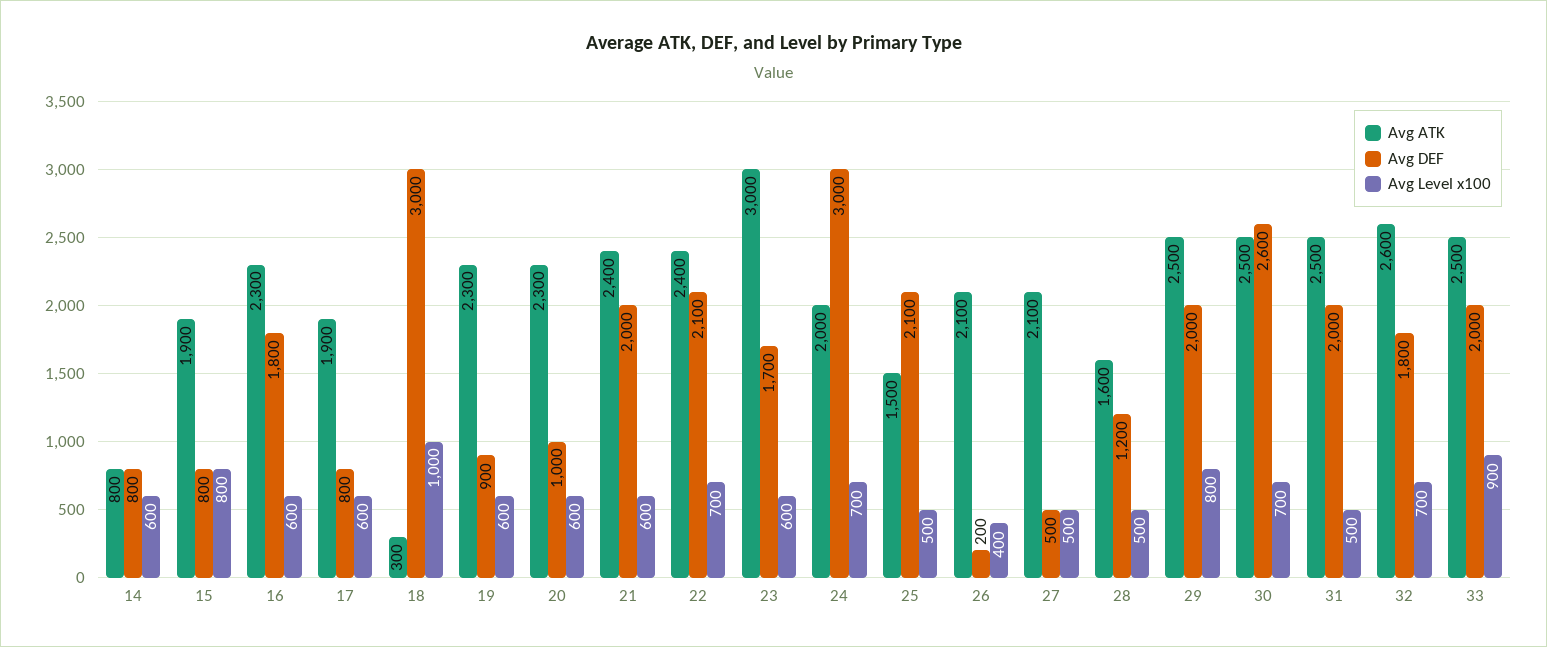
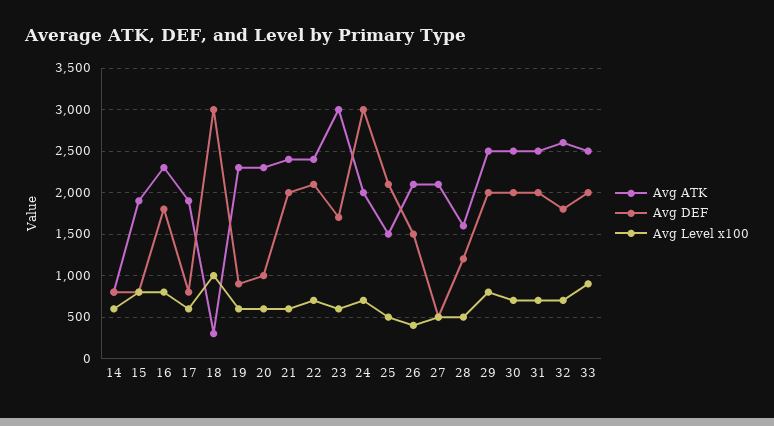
  {
    "Avg ATK": {
      "14": 800,
      "15": 1900,
      "16": 2300,
      "17": 1900,
      "18": 300,
      "19": 2300,
      "20": 2300,
      "21": 2400,
      "22": 2400,
      "23": 3000,
      "24": 2000,
      "25": 1500,
      "26": 2100,
      "27": 2100,
      "28": 1600,
      "29": 2500,
      "30": 2500,
      "31": 2500,
      "32": 2600,
      "33": 2500
    },
    "Avg DEF": {
      "14": 800,
      "15": 800,
      "16": 1800,
      "17": 800,
      "18": 3000,
      "19": 900,
      "20": 1000,
      "21": 2000,
      "22": 2100,
      "23": 1700,
      "24": 3000,
      "25": 2100,
-     "26": 200,
+     "26": 1500,
      "27": 500,
      "28": 1200,
      "29": 2000,
-     "30": 2600,
+     "30": 2000,
      "31": 2000,
      "32": 1800,
      "33": 2000
    },
    "Avg Level x100": {
      "14": 600,
      "15": 800,
-     "16": 600,
+     "16": 800,
      "17": 600,
      "18": 1000,
      "19": 600,
      "20": 600,
      "21": 600,
      "22": 700,
      "23": 600,
      "24": 700,
      "25": 500,
      "26": 400,
      "27": 500,
      "28": 500,
      "29": 800,
      "30": 700,
-     "31": 500,
+     "31": 700,
      "32": 700,
      "33": 900
    }
  }

